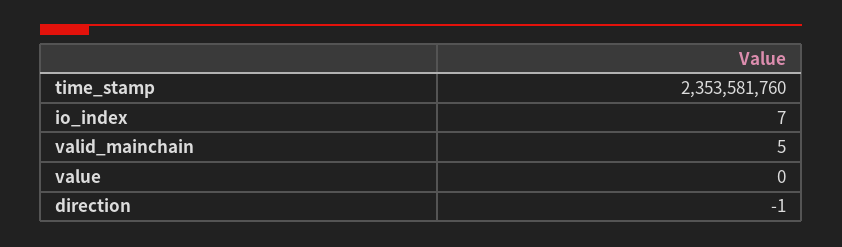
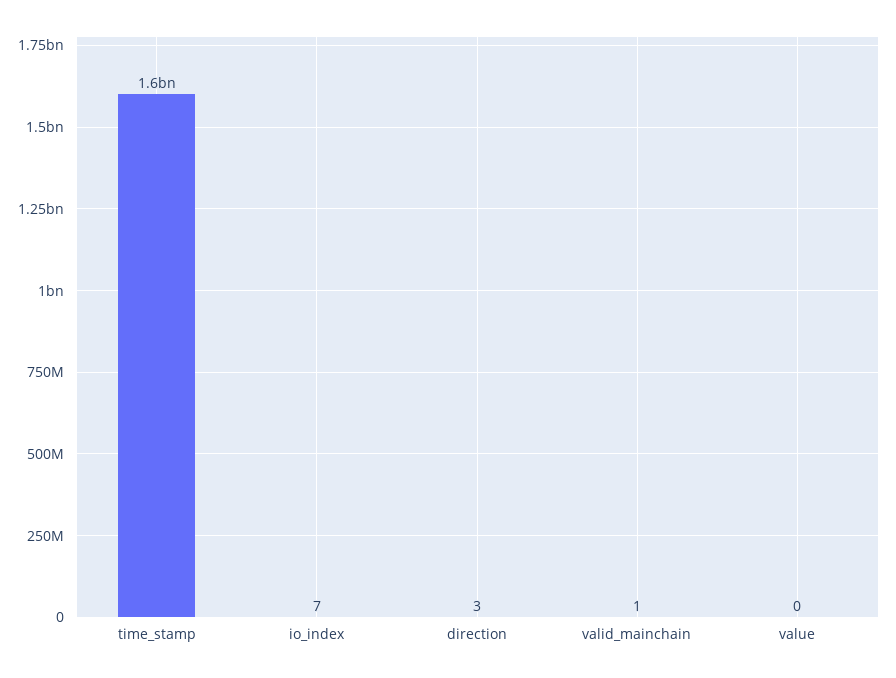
  {
-   "time_stamp": 2353581760,
+   "time_stamp": 1600000000,
    "io_index": 7,
-   "valid_mainchain": 5,
+   "valid_mainchain": 1,
    "value": 0,
-   "direction": -1
+   "direction": 3
  }

